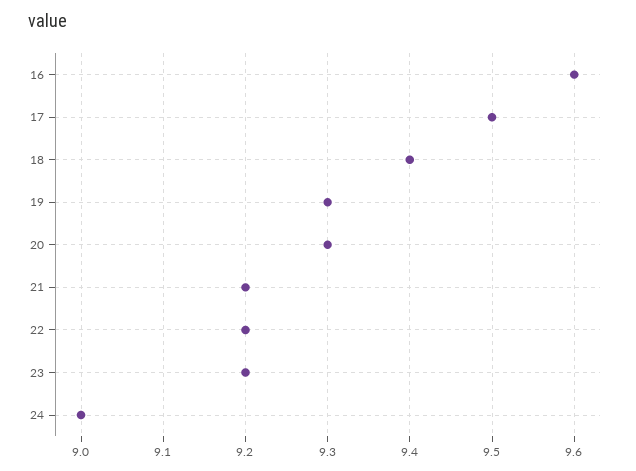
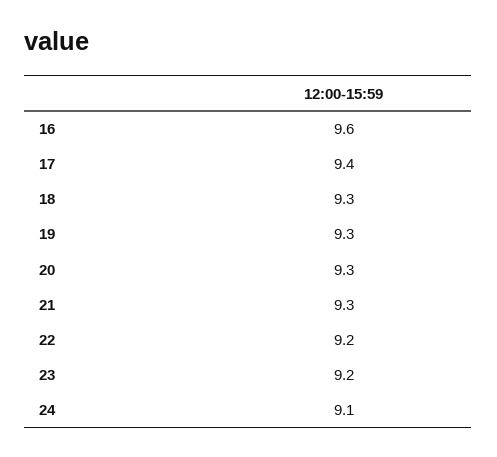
  {
    "16": 9.6,
-   "17": 9.5,
+   "17": 9.4,
-   "18": 9.4,
+   "18": 9.3,
    "19": 9.3,
    "20": 9.3,
-   "21": 9.2,
+   "21": 9.3,
    "22": 9.2,
    "23": 9.2,
-   "24": 9
+   "24": 9.1
  }

